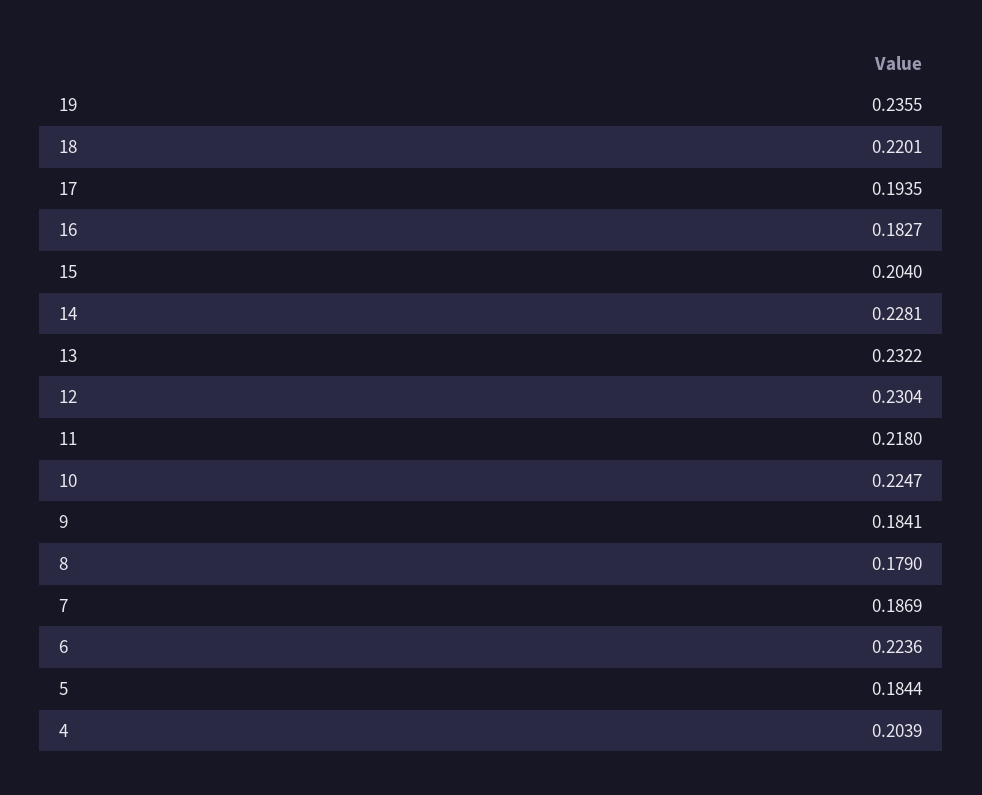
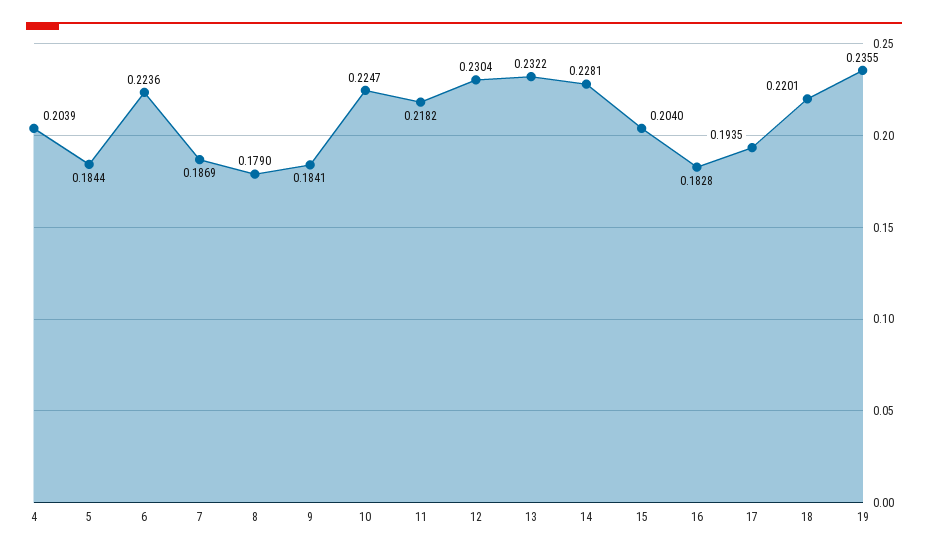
  {
    "19": 0.2355,
    "18": 0.2201,
    "17": 0.1935,
-   "16": 0.1827,
+   "16": 0.1828,
    "15": 0.204,
    "14": 0.2281,
    "13": 0.2322,
    "12": 0.2304,
-   "11": 0.218,
+   "11": 0.2182,
    "10": 0.2247,
    "9": 0.1841,
    "8": 0.179,
    "7": 0.1869,
    "6": 0.2236,
    "5": 0.1844,
    "4": 0.2039
  }

